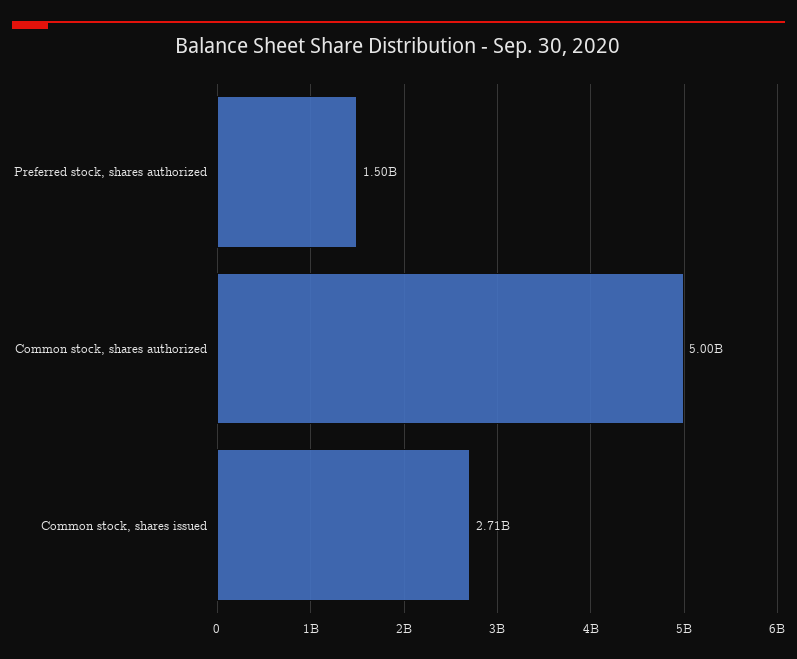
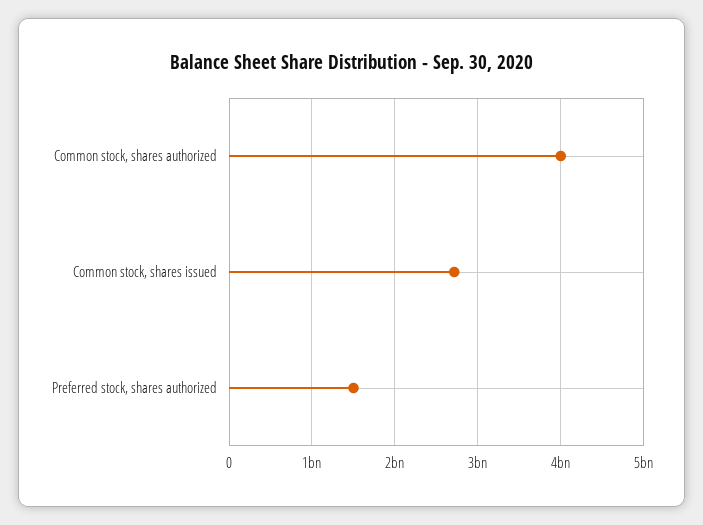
  {
    "Preferred stock, shares authorized": 1500000000,
-   "Common stock, shares authorized": 5000000000,
+   "Common stock, shares authorized": 4000000000,
    "Common stock, shares issued": 2710000000
  }

